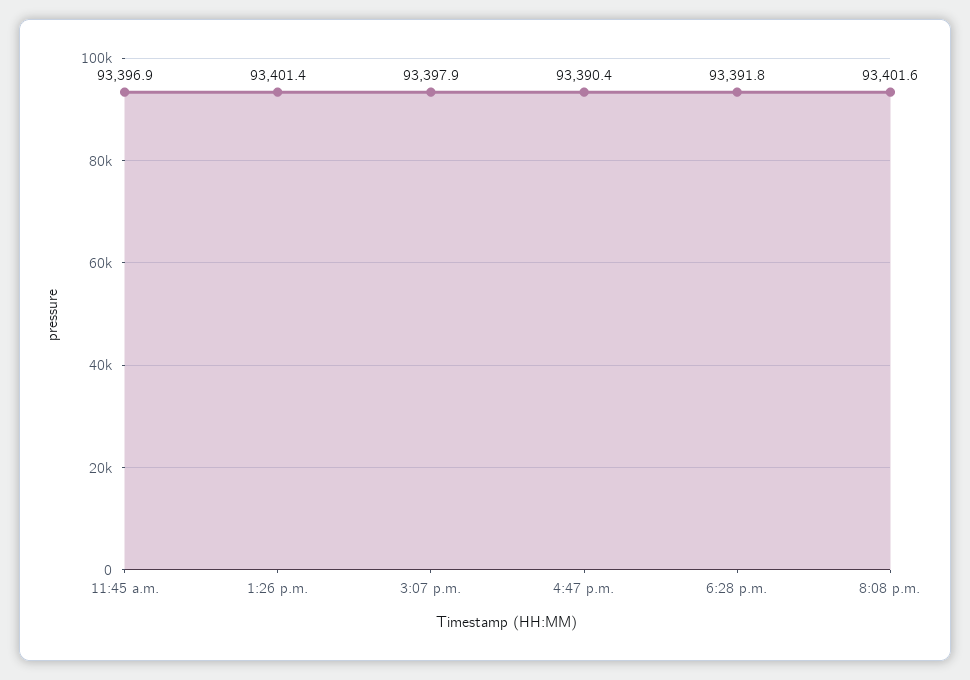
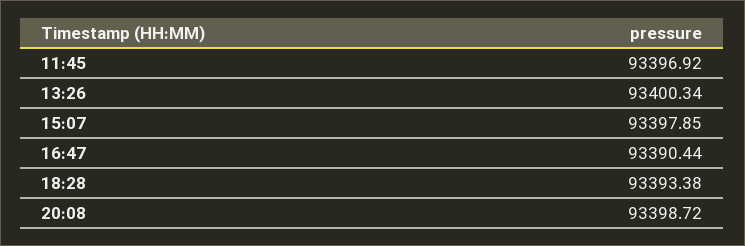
  {
    "11:45 a.m.": 93396.92,
-   "1:26 p.m.": 93401.4,
+   "1:26 p.m.": 93400.34,
    "3:07 p.m.": 93397.85,
    "4:47 p.m.": 93390.44,
-   "6:28 p.m.": 93391.8,
+   "6:28 p.m.": 93393.38,
-   "8:08 p.m.": 93401.6
+   "8:08 p.m.": 93398.72
  }

